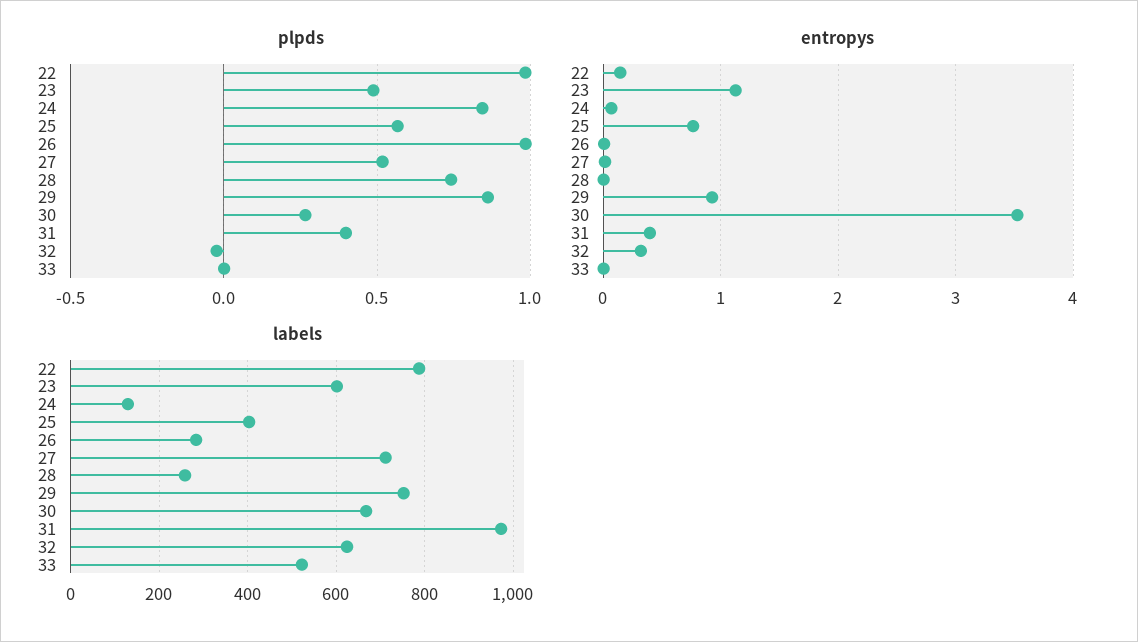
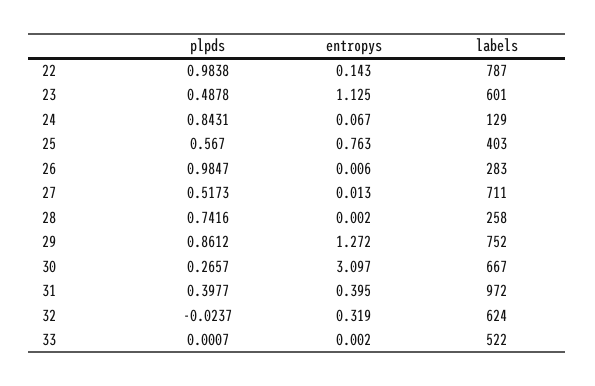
  {
    "plpds": {
      "22": 0.9838,
      "23": 0.4878,
      "24": 0.8431,
      "25": 0.567,
      "26": 0.9847,
      "27": 0.5173,
      "28": 0.7416,
      "29": 0.8612,
      "30": 0.2657,
      "31": 0.3977,
      "32": -0.0237,
      "33": 0.0007
    },
    "entropys": {
      "22": 0.143,
      "23": 1.125,
      "24": 0.067,
      "25": 0.763,
      "26": 0.006,
      "27": 0.013,
      "28": 0.002,
-     "29": 0.9,
+     "29": 1.272,
-     "30": 3.5,
+     "30": 3.097,
      "31": 0.395,
      "32": 0.319,
      "33": 0.002
    },
    "labels": {
      "22": 787,
      "23": 601,
      "24": 129,
      "25": 403,
      "26": 283,
      "27": 711,
      "28": 258,
      "29": 752,
      "30": 667,
      "31": 972,
      "32": 624,
      "33": 522
    }
  }

